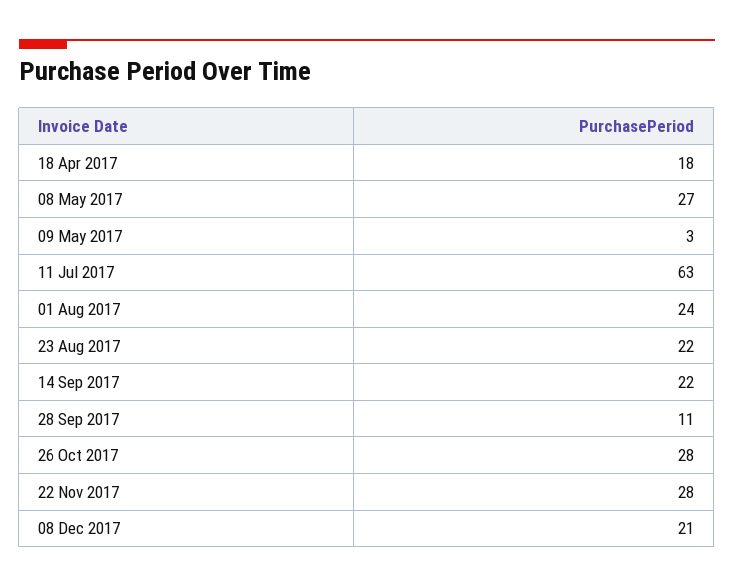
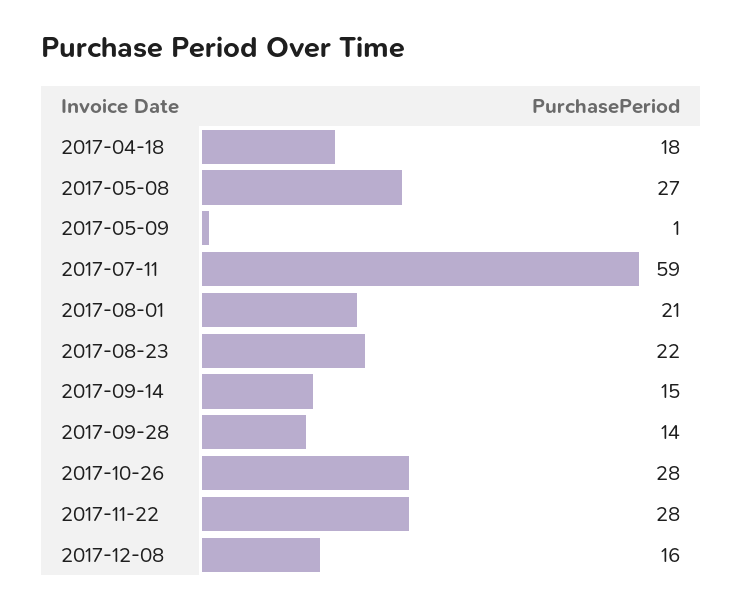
  {
    "18 Apr 2017": 18,
    "08 May 2017": 27,
-   "09 May 2017": 3,
+   "09 May 2017": 1,
-   "11 Jul 2017": 63,
+   "11 Jul 2017": 59,
-   "01 Aug 2017": 24,
+   "01 Aug 2017": 21,
    "23 Aug 2017": 22,
-   "14 Sep 2017": 22,
+   "14 Sep 2017": 15,
-   "28 Sep 2017": 11,
+   "28 Sep 2017": 14,
    "26 Oct 2017": 28,
    "22 Nov 2017": 28,
-   "08 Dec 2017": 21
+   "08 Dec 2017": 16
  }

